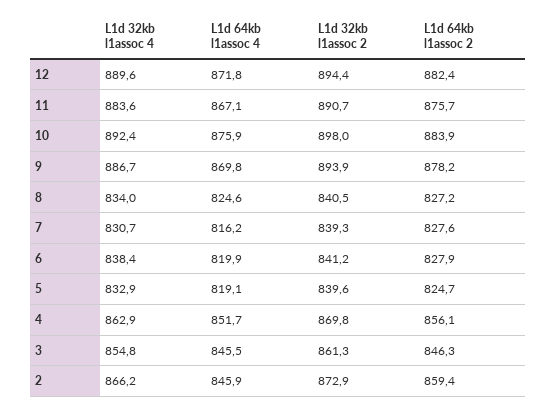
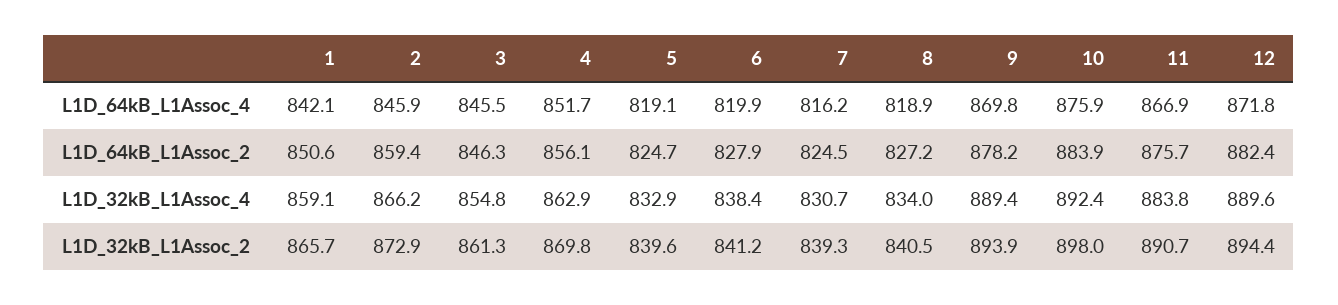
  {
    "L1d 32kb l1assoc 4": {
      "12": 889.6,
-     "11": 883.6,
+     "11": 883.8,
      "10": 892.4,
-     "9": 886.7,
+     "9": 889.4,
      "8": 834,
      "7": 830.7,
      "6": 838.4,
      "5": 832.9,
      "4": 862.9,
      "3": 854.8,
-     "2": 866.2
+     "2": 866.2,
+     "1": 859.1
    },
    "L1d 64kb l1assoc 4": {
      "12": 871.8,
-     "11": 867.1,
+     "11": 866.9,
      "10": 875.9,
      "9": 869.8,
-     "8": 824.6,
+     "8": 818.9,
      "7": 816.2,
      "6": 819.9,
      "5": 819.1,
      "4": 851.7,
      "3": 845.5,
-     "2": 845.9
+     "2": 845.9,
+     "1": 842.1
    },
    "L1d 32kb l1assoc 2": {
      "12": 894.4,
      "11": 890.7,
      "10": 898,
      "9": 893.9,
      "8": 840.5,
      "7": 839.3,
      "6": 841.2,
      "5": 839.6,
      "4": 869.8,
      "3": 861.3,
-     "2": 872.9
+     "2": 872.9,
+     "1": 865.7
    },
    "L1d 64kb l1assoc 2": {
      "12": 882.4,
      "11": 875.7,
      "10": 883.9,
      "9": 878.2,
      "8": 827.2,
-     "7": 827.6,
+     "7": 824.5,
      "6": 827.9,
      "5": 824.7,
      "4": 856.1,
      "3": 846.3,
-     "2": 859.4
+     "2": 859.4,
+     "1": 850.6
    }
  }

